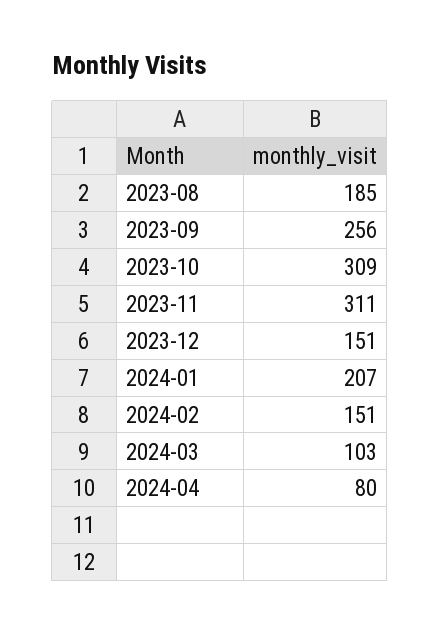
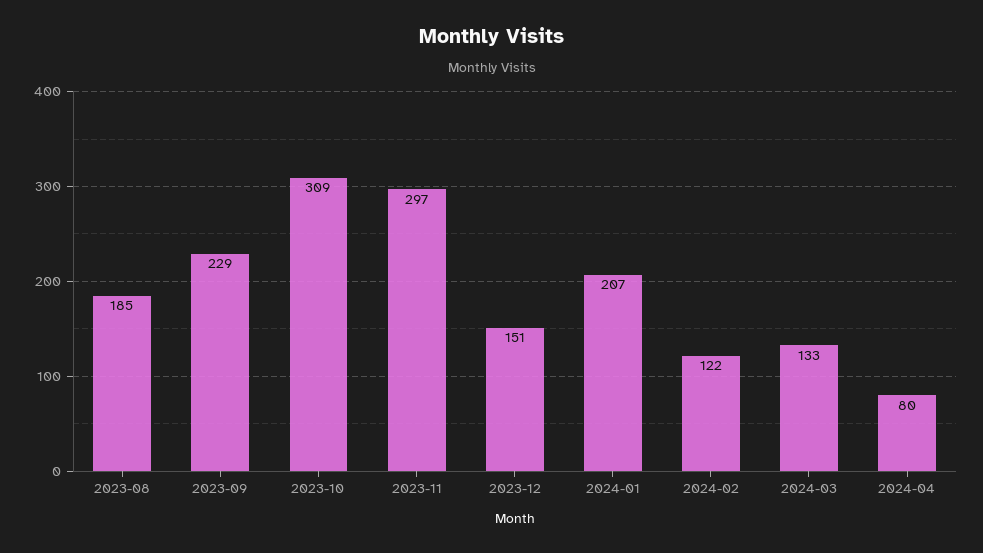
  {
    "2023-08": 185,
-   "2023-09": 256,
+   "2023-09": 229,
    "2023-10": 309,
-   "2023-11": 311,
+   "2023-11": 297,
    "2023-12": 151,
    "2024-01": 207,
-   "2024-02": 151,
+   "2024-02": 122,
-   "2024-03": 103,
+   "2024-03": 133,
    "2024-04": 80
  }

